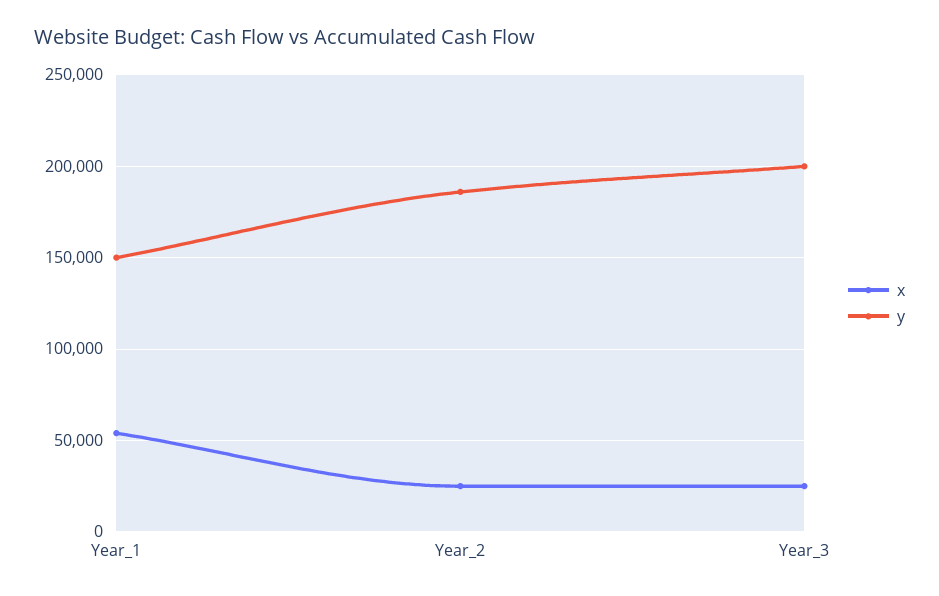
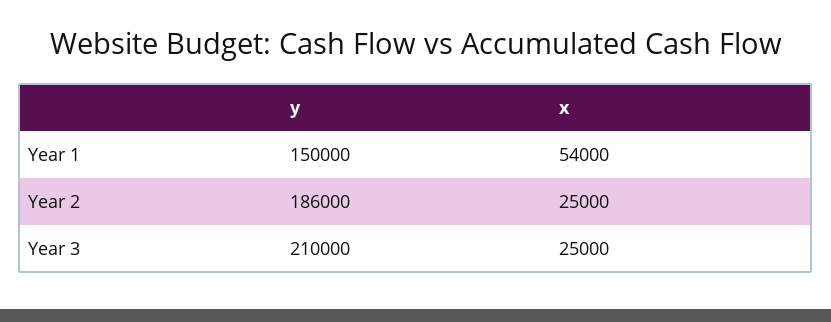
  {
    "x": {
      "Year_1": 54000,
      "Year_2": 25000,
      "Year_3": 25000
    },
    "y": {
      "Year_1": 150000,
      "Year_2": 186000,
-     "Year_3": 200000
+     "Year_3": 210000
    }
  }

